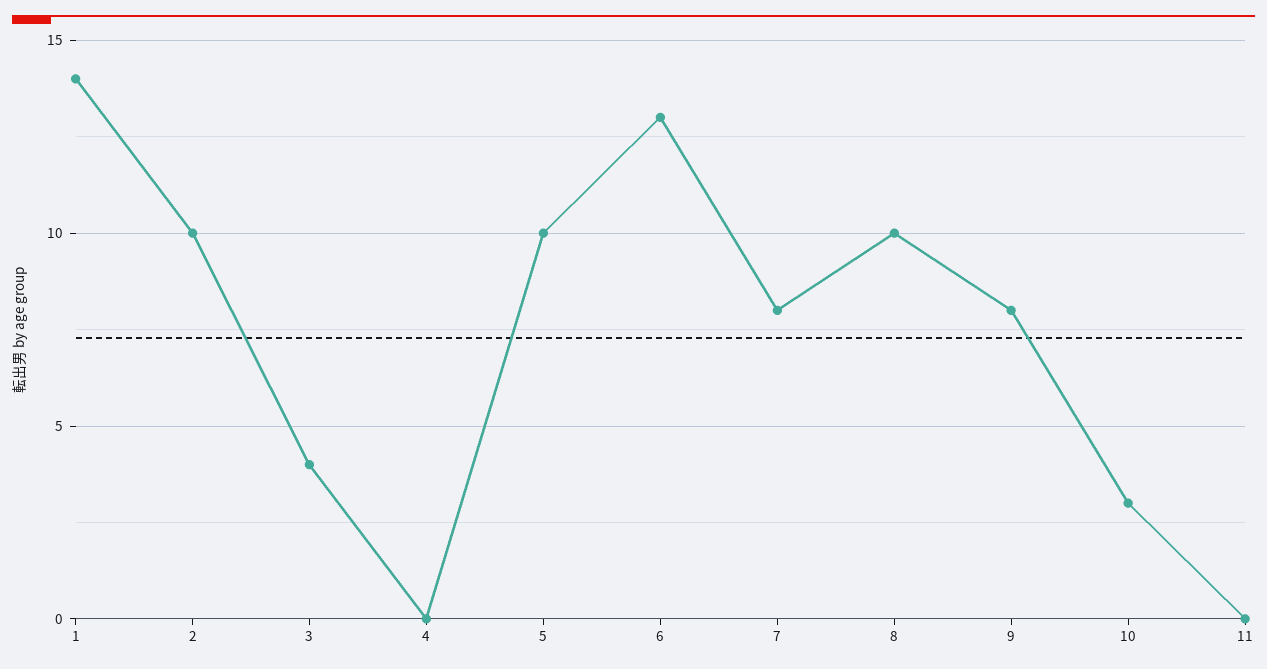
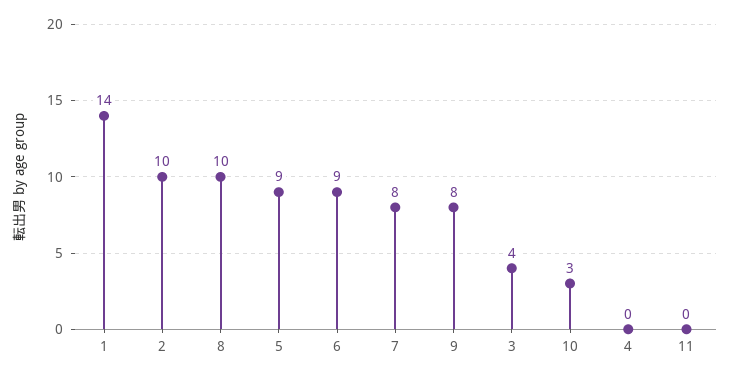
  {
    "1": 14,
    "2": 10,
    "3": 4,
    "4": 0,
-   "5": 10,
+   "5": 9,
-   "6": 13,
+   "6": 9,
    "7": 8,
    "8": 10,
    "9": 8,
    "10": 3,
    "11": 0
  }

